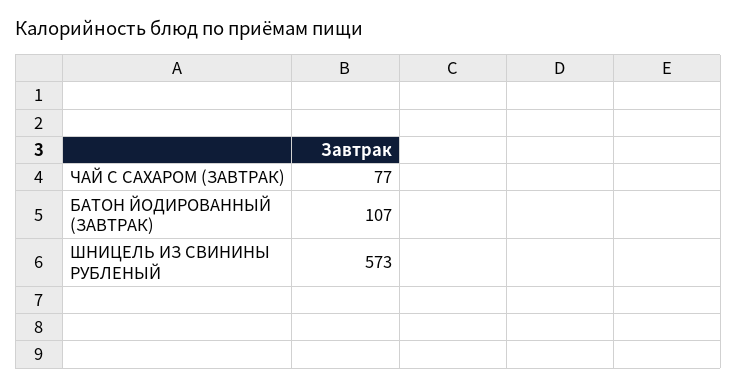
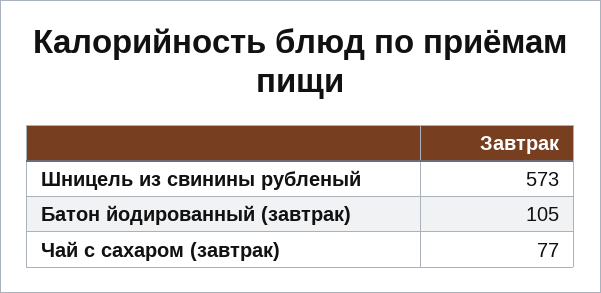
  {
    "ЧАЙ С САХАРОМ (ЗАВТРАК)": 77,
-   "БАТОН ЙОДИРОВАННЫЙ (ЗАВТРАК)": 107,
+   "БАТОН ЙОДИРОВАННЫЙ (ЗАВТРАК)": 105,
    "ШНИЦЕЛЬ ИЗ СВИНИНЫ РУБЛЕНЫЙ": 573
  }

